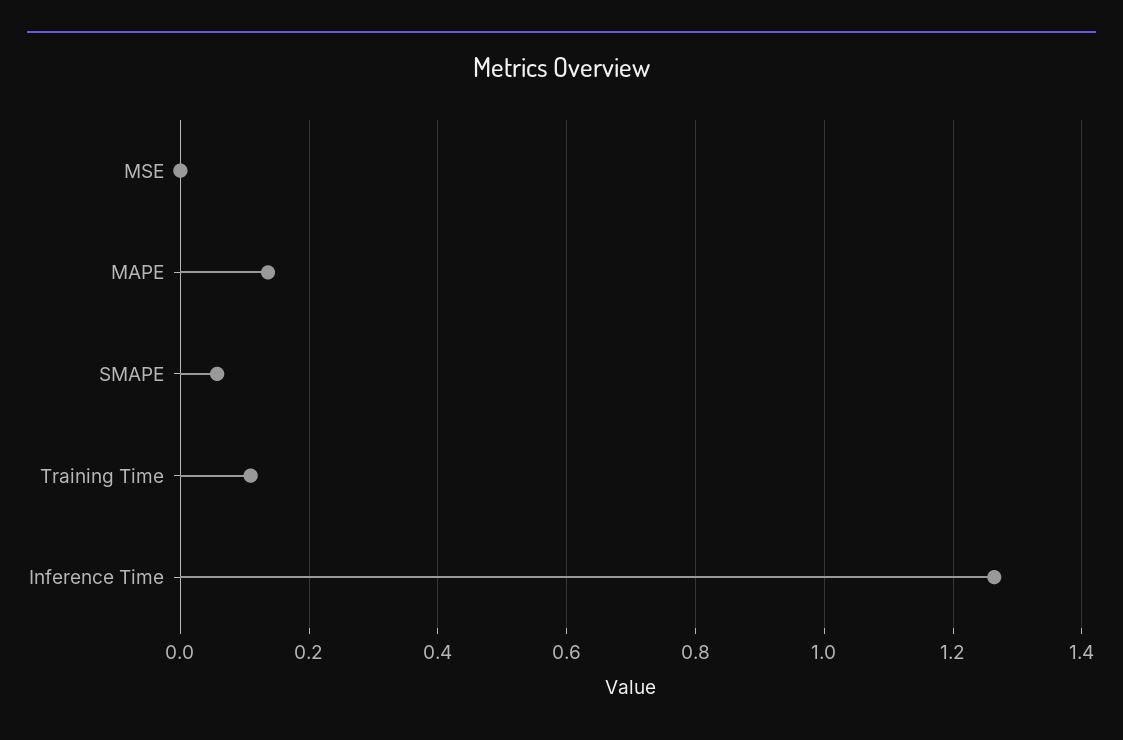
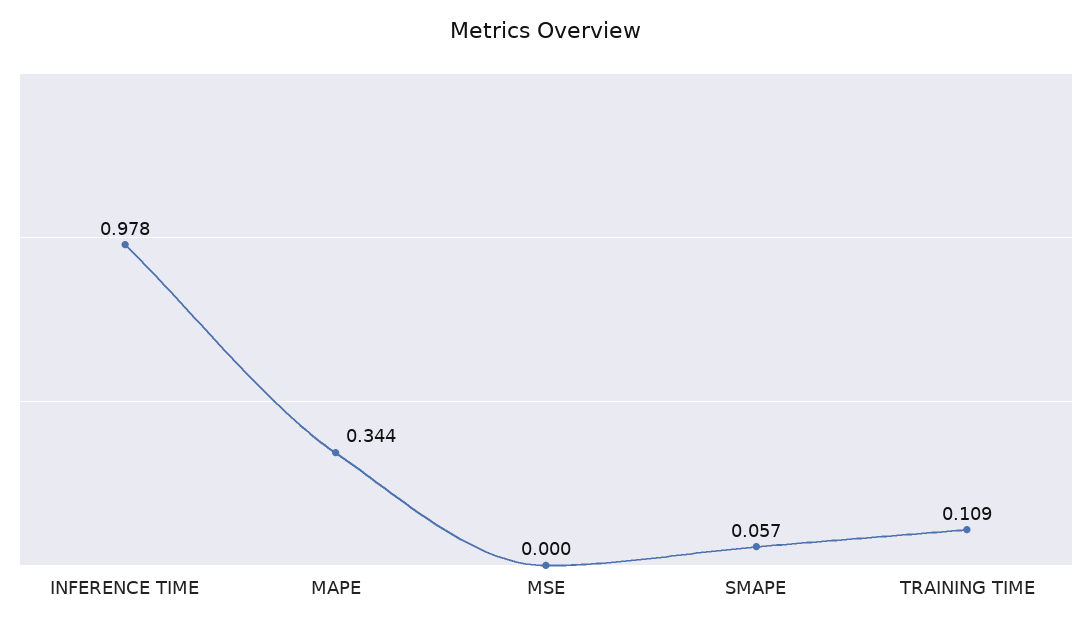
  {
    "MSE": 0,
-   "MAPE": 0.14,
+   "MAPE": 0.344,
    "SMAPE": 0.057,
    "Training Time": 0.109,
-   "Inference Time": 1.26
+   "Inference Time": 0.978
  }

